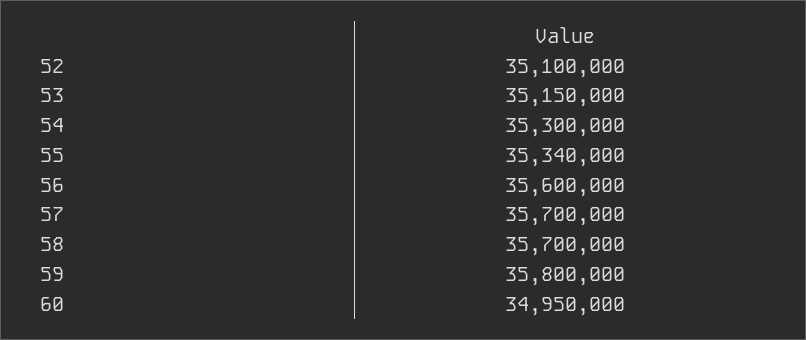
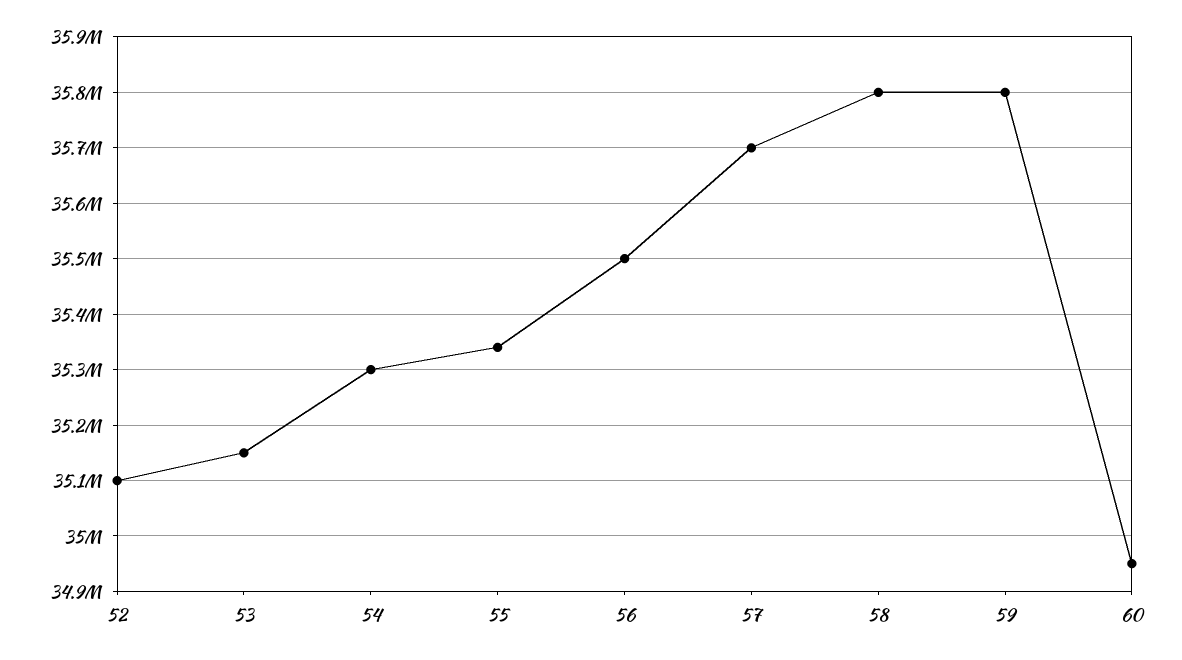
  {
    "52": 35100000,
    "53": 35150000,
    "54": 35300000,
    "55": 35340000,
-   "56": 35600000,
+   "56": 35500000,
    "57": 35700000,
-   "58": 35700000,
+   "58": 35800000,
    "59": 35800000,
    "60": 34950000
  }

